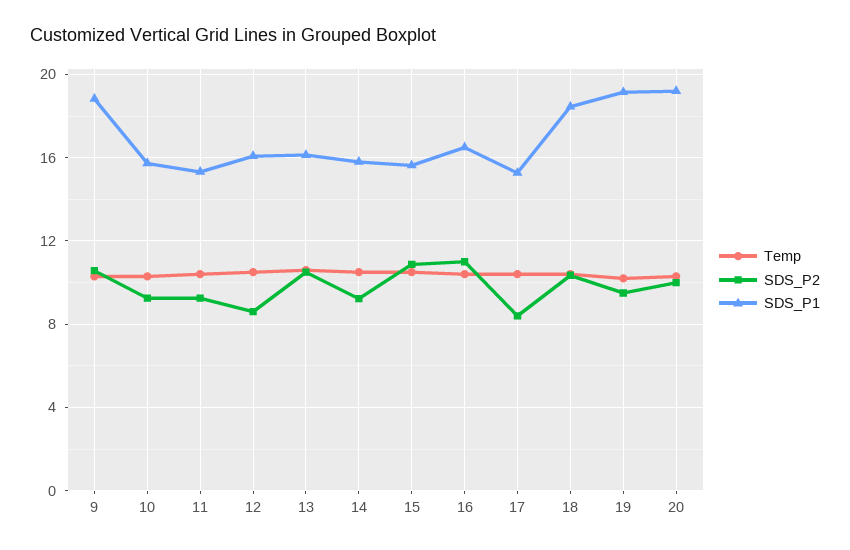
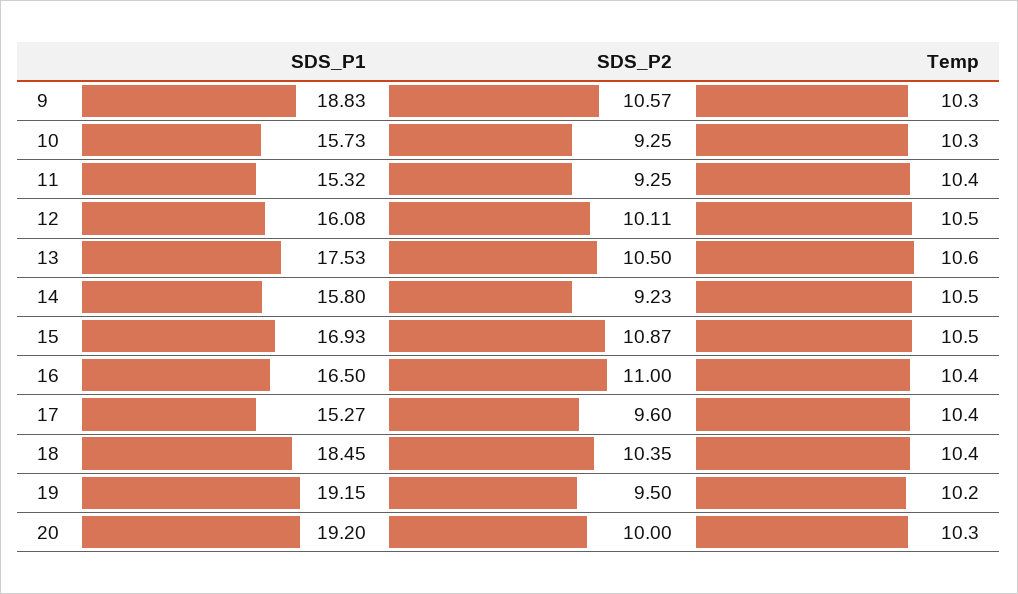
  {
    "Temp": {
      "9": 10.3,
      "10": 10.3,
      "11": 10.4,
      "12": 10.5,
      "13": 10.6,
      "14": 10.5,
      "15": 10.5,
      "16": 10.4,
      "17": 10.4,
      "18": 10.4,
      "19": 10.2,
      "20": 10.3
    },
    "SDS_P2": {
      "9": 10.57,
      "10": 9.25,
      "11": 9.25,
-     "12": 8.5,
+     "12": 10.11,
      "13": 10.5,
      "14": 9.23,
      "15": 10.87,
      "16": 11,
-     "17": 8.5,
+     "17": 9.6,
      "18": 10.35,
      "19": 9.5,
      "20": 10
    },
    "SDS_P1": {
      "9": 18.83,
      "10": 15.73,
      "11": 15.32,
      "12": 16.08,
-     "13": 16,
+     "13": 17.53,
      "14": 15.8,
-     "15": 15.5,
+     "15": 16.93,
      "16": 16.5,
      "17": 15.27,
      "18": 18.45,
      "19": 19.15,
      "20": 19.2
    }
  }

